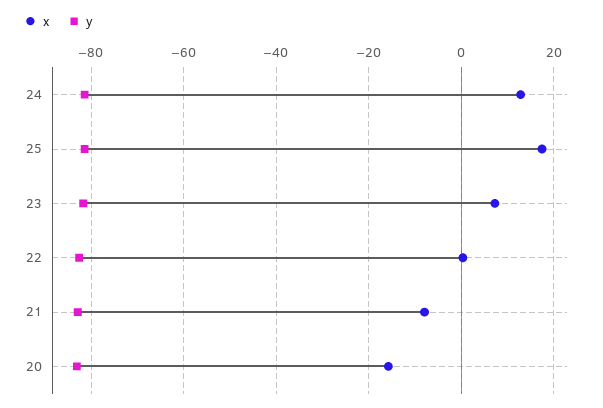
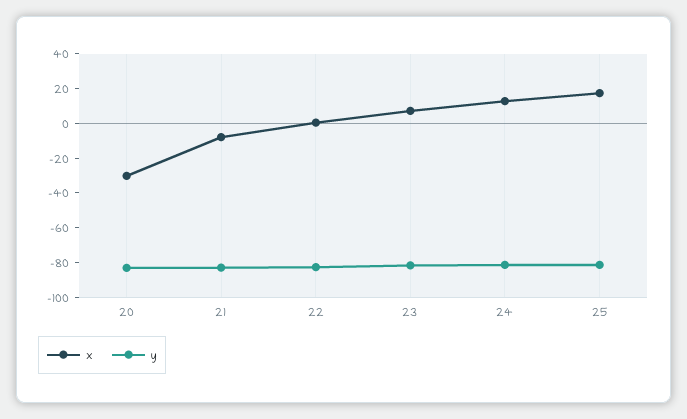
  {
    "x": {
      "24": 12,
      "25": 18,
      "23": 8,
      "22": 0,
      "21": -8,
-     "20": -16
+     "20": -30
    },
    "y": {
      "24": -82,
      "25": -82,
      "23": -82,
      "22": -82,
      "21": -82,
      "20": -84
    }
  }

